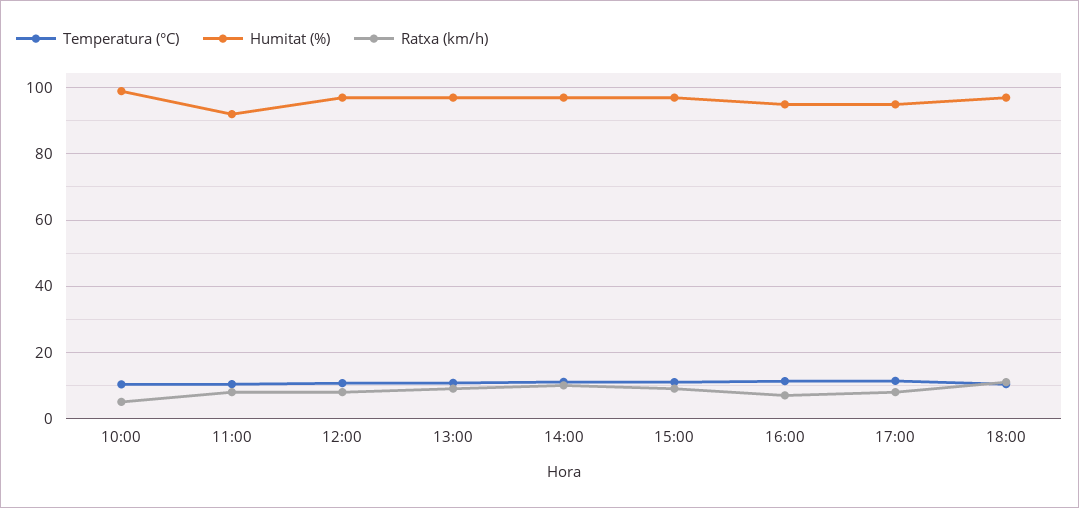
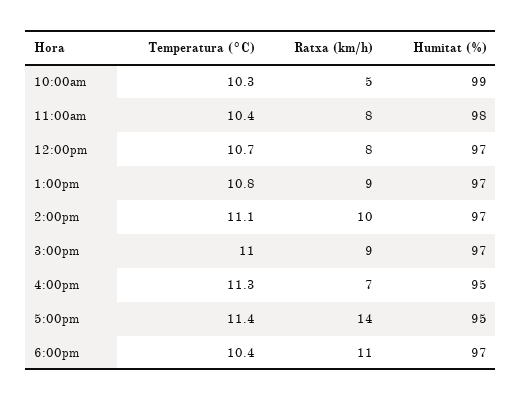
  {
    "Temperatura (°C)": {
      "10:00": 10.3,
      "11:00": 10.4,
      "12:00": 10.7,
      "13:00": 10.8,
      "14:00": 11.1,
      "15:00": 11,
      "16:00": 11.3,
      "17:00": 11.4,
      "18:00": 10.4
    },
    "Humitat (%)": {
      "10:00": 99,
-     "11:00": 92,
+     "11:00": 98,
      "12:00": 97,
      "13:00": 97,
      "14:00": 97,
      "15:00": 97,
      "16:00": 95,
      "17:00": 95,
      "18:00": 97
    },
    "Ratxa (km/h)": {
      "10:00": 5,
      "11:00": 8,
      "12:00": 8,
      "13:00": 9,
      "14:00": 10,
      "15:00": 9,
      "16:00": 7,
-     "17:00": 8,
+     "17:00": 14,
      "18:00": 11
    }
  }

